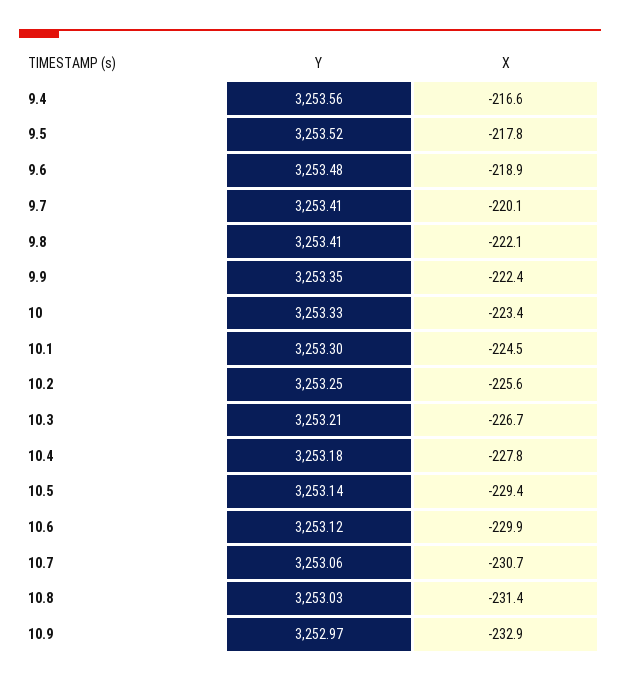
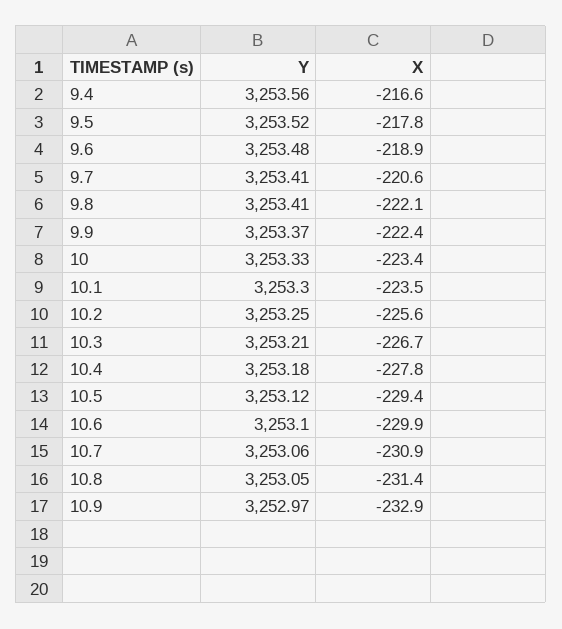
  {
    "Y": {
      "9.4": 3253.56,
      "9.5": 3253.52,
      "9.6": 3253.48,
      "9.7": 3253.41,
      "9.8": 3253.41,
-     "9.9": 3253.35,
+     "9.9": 3253.37,
      "10": 3253.33,
      "10.1": 3253.3,
      "10.2": 3253.25,
      "10.3": 3253.21,
      "10.4": 3253.18,
-     "10.5": 3253.14,
+     "10.5": 3253.12,
-     "10.6": 3253.12,
+     "10.6": 3253.1,
      "10.7": 3253.06,
-     "10.8": 3253.03,
+     "10.8": 3253.05,
      "10.9": 3252.97
    },
    "X": {
      "9.4": -216.6,
      "9.5": -217.8,
      "9.6": -218.9,
-     "9.7": -220.1,
+     "9.7": -220.6,
      "9.8": -222.1,
      "9.9": -222.4,
      "10": -223.4,
-     "10.1": -224.5,
+     "10.1": -223.5,
      "10.2": -225.6,
      "10.3": -226.7,
      "10.4": -227.8,
      "10.5": -229.4,
      "10.6": -229.9,
-     "10.7": -230.7,
+     "10.7": -230.9,
      "10.8": -231.4,
      "10.9": -232.9
    }
  }

